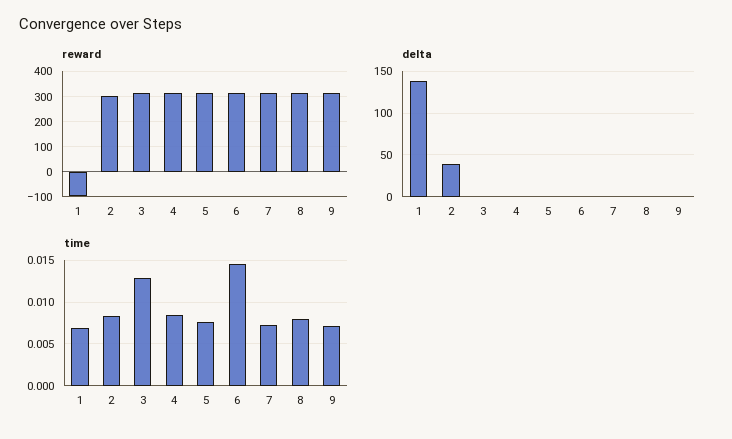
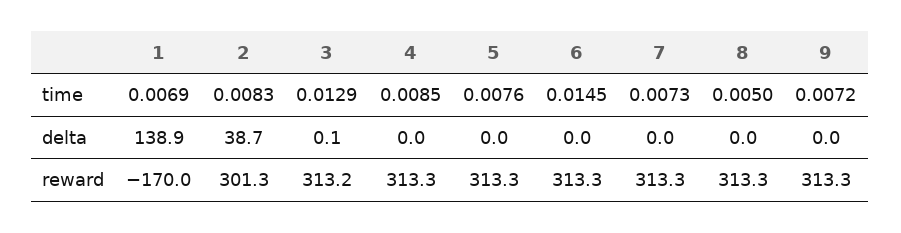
  {
    "reward": {
-     "1": -100,
+     "1": -170,
      "2": 301.3,
      "3": 313.2,
      "4": 313.3,
      "5": 313.3,
      "6": 313.3,
      "7": 313.3,
      "8": 313.3,
      "9": 313.3
    },
    "delta": {
      "1": 138.9,
      "2": 38.7,
      "3": 0.1,
      "4": 0,
      "5": 0,
      "6": 0,
      "7": 0,
      "8": 0,
      "9": 0
    },
    "time": {
      "1": 0.0069,
      "2": 0.0083,
      "3": 0.0129,
      "4": 0.0085,
      "5": 0.0076,
      "6": 0.0145,
      "7": 0.0073,
-     "8": 0.008,
+     "8": 0.005,
      "9": 0.0072
    }
  }

